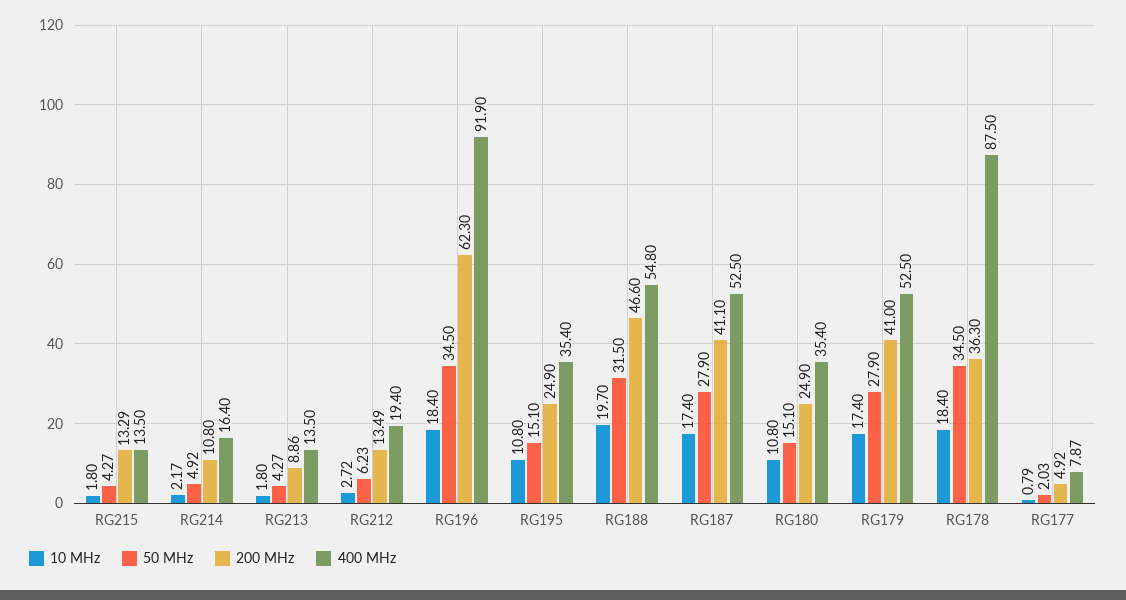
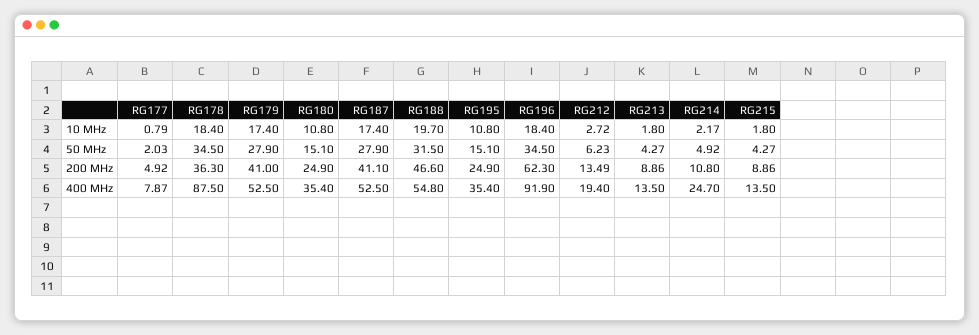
  {
    "10 MHz": {
      "RG215": 1.8,
      "RG214": 2.17,
      "RG213": 1.8,
      "RG212": 2.72,
      "RG196": 18.4,
      "RG195": 10.8,
      "RG188": 19.7,
      "RG187": 17.4,
      "RG180": 10.8,
      "RG179": 17.4,
      "RG178": 18.4,
      "RG177": 0.79
    },
    "50 MHz": {
      "RG215": 4.27,
      "RG214": 4.92,
      "RG213": 4.27,
      "RG212": 6.23,
      "RG196": 34.5,
      "RG195": 15.1,
      "RG188": 31.5,
      "RG187": 27.9,
      "RG180": 15.1,
      "RG179": 27.9,
      "RG178": 34.5,
      "RG177": 2.03
    },
    "200 MHz": {
-     "RG215": 13.29,
+     "RG215": 8.86,
      "RG214": 10.8,
      "RG213": 8.86,
      "RG212": 13.49,
      "RG196": 62.3,
      "RG195": 24.9,
      "RG188": 46.6,
      "RG187": 41.1,
      "RG180": 24.9,
      "RG179": 41,
      "RG178": 36.3,
      "RG177": 4.92
    },
    "400 MHz": {
      "RG215": 13.5,
-     "RG214": 16.4,
+     "RG214": 24.7,
      "RG213": 13.5,
      "RG212": 19.4,
      "RG196": 91.9,
      "RG195": 35.4,
      "RG188": 54.8,
      "RG187": 52.5,
      "RG180": 35.4,
      "RG179": 52.5,
      "RG178": 87.5,
      "RG177": 7.87
    }
  }

